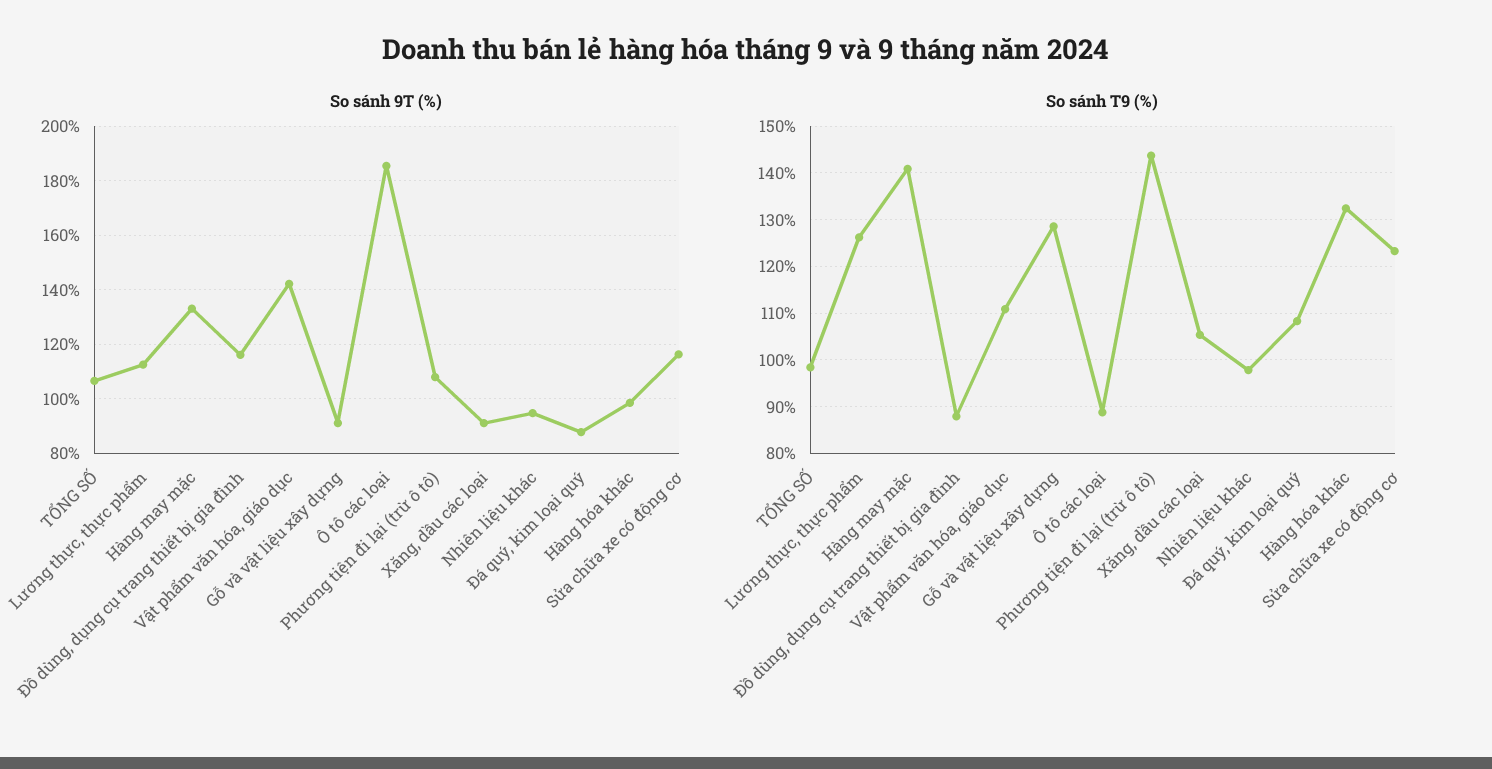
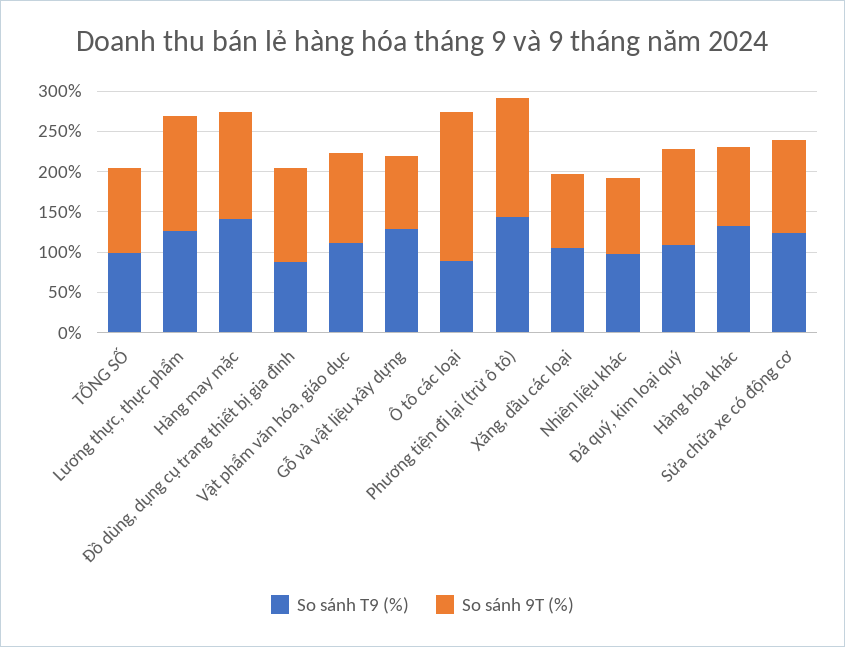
  {
    "So sánh 9T (%)": {
      "TỔNG SỐ": 107.5,
-     "Lương thực, thực phẩm": 112.5,
+     "Lương thực, thực phẩm": 140,
      "Hàng may mặc": 132.5,
      "Đồ dùng, dụng cụ trang thiết bị gia đình": 115,
-     "Vật phẩm văn hóa, giáo dục": 142.5,
+     "Vật phẩm văn hóa, giáo dục": 110,
      "Gỗ và vật liệu xây dựng": 90,
      "Ô tô các loại": 185,
-     "Phương tiện đi lại (trừ ô tô)": 107.5,
+     "Phương tiện đi lại (trừ ô tô)": 150,
      "Xăng, dầu các loại": 90,
      "Nhiên liệu khác": 95,
-     "Đá quý, kim loại quý": 87.5,
+     "Đá quý, kim loại quý": 120,
      "Hàng hóa khác": 97.5,
      "Sửa chữa xe có động cơ": 117.5
    },
    "So sánh T9 (%)": {
      "TỔNG SỐ": 98,
      "Lương thực, thực phẩm": 126,
      "Hàng may mặc": 140,
      "Đồ dùng, dụng cụ trang thiết bị gia đình": 88,
      "Vật phẩm văn hóa, giáo dục": 110,
      "Gỗ và vật liệu xây dựng": 128,
      "Ô tô các loại": 88,
      "Phương tiện đi lại (trừ ô tô)": 144,
      "Xăng, dầu các loại": 106,
      "Nhiên liệu khác": 98,
      "Đá quý, kim loại quý": 108,
      "Hàng hóa khác": 132,
      "Sửa chữa xe có động cơ": 124
    }
  }

